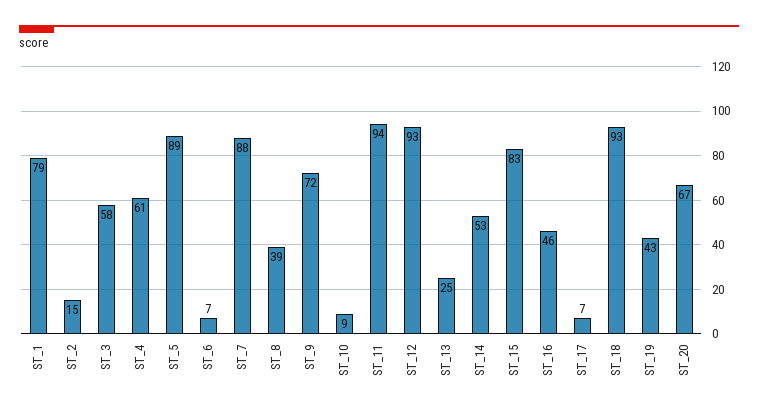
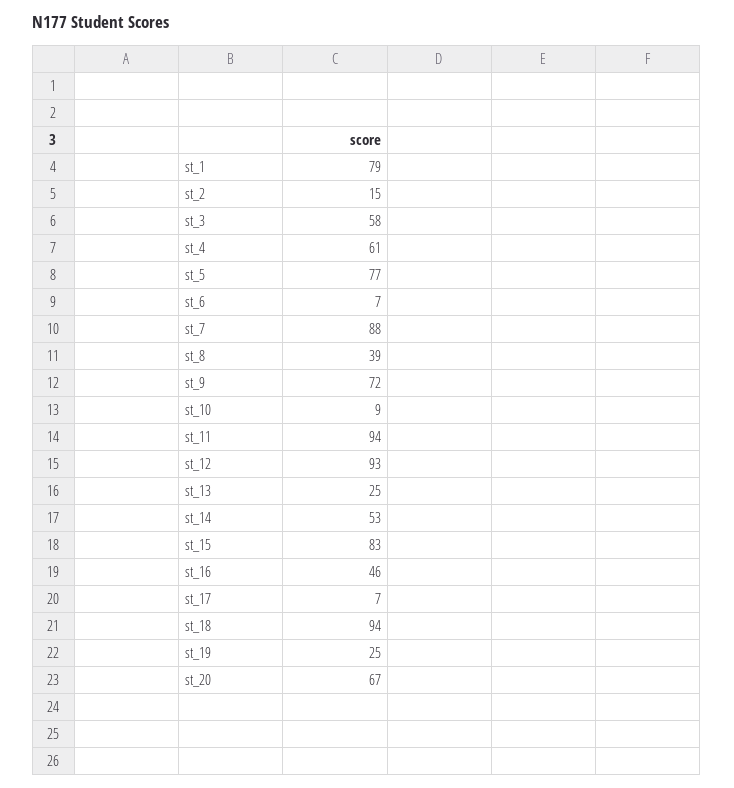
  {
    "ST_1": 79,
    "ST_2": 15,
    "ST_3": 58,
    "ST_4": 61,
-   "ST_5": 89,
+   "ST_5": 77,
    "ST_6": 7,
    "ST_7": 88,
    "ST_8": 39,
    "ST_9": 72,
    "ST_10": 9,
    "ST_11": 94,
    "ST_12": 93,
    "ST_13": 25,
    "ST_14": 53,
    "ST_15": 83,
    "ST_16": 46,
    "ST_17": 7,
-   "ST_18": 93,
+   "ST_18": 94,
-   "ST_19": 43,
+   "ST_19": 25,
    "ST_20": 67
  }

